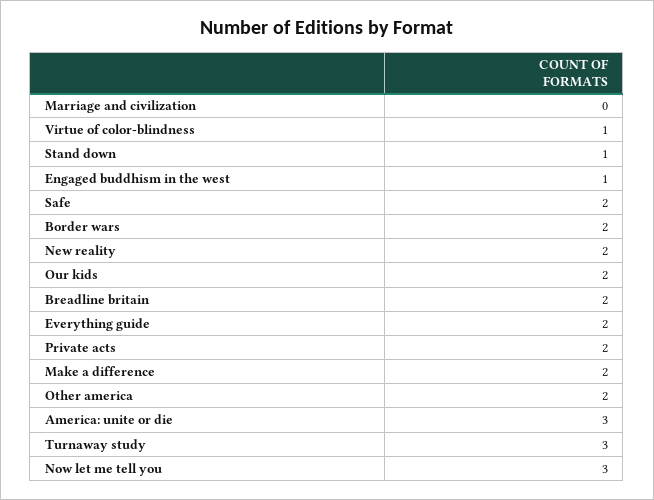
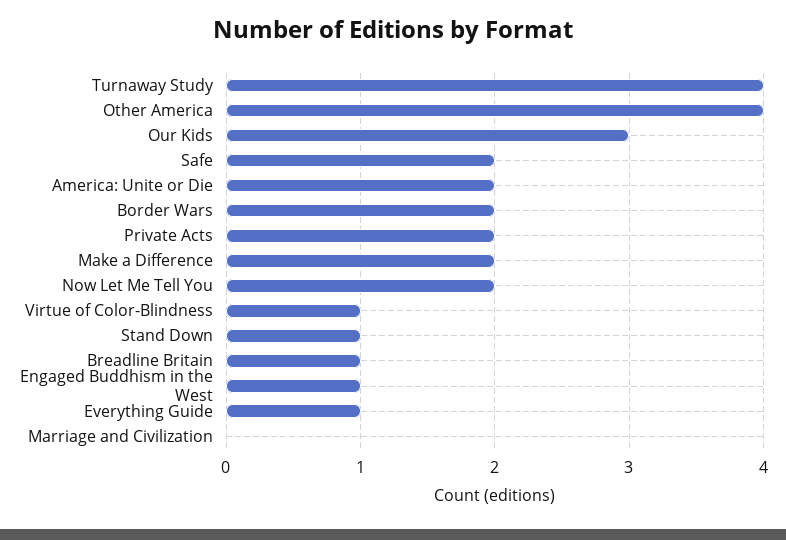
  {
    "Marriage and civilization": 0,
    "Virtue of color-blindness": 1,
    "Stand down": 1,
    "Engaged buddhism in the west": 1,
    "Safe": 2,
    "Border wars": 2,
-   "New reality": 2,
-   "Our kids": 2,
+   "Our kids": 3,
-   "Breadline britain": 2,
+   "Breadline britain": 1,
-   "Everything guide": 2,
+   "Everything guide": 1,
    "Private acts": 2,
    "Make a difference": 2,
-   "Other america": 2,
+   "Other america": 4,
-   "America: unite or die": 3,
+   "America: unite or die": 2,
-   "Turnaway study": 3,
+   "Turnaway study": 4,
-   "Now let me tell you": 3
+   "Now let me tell you": 2
  }

